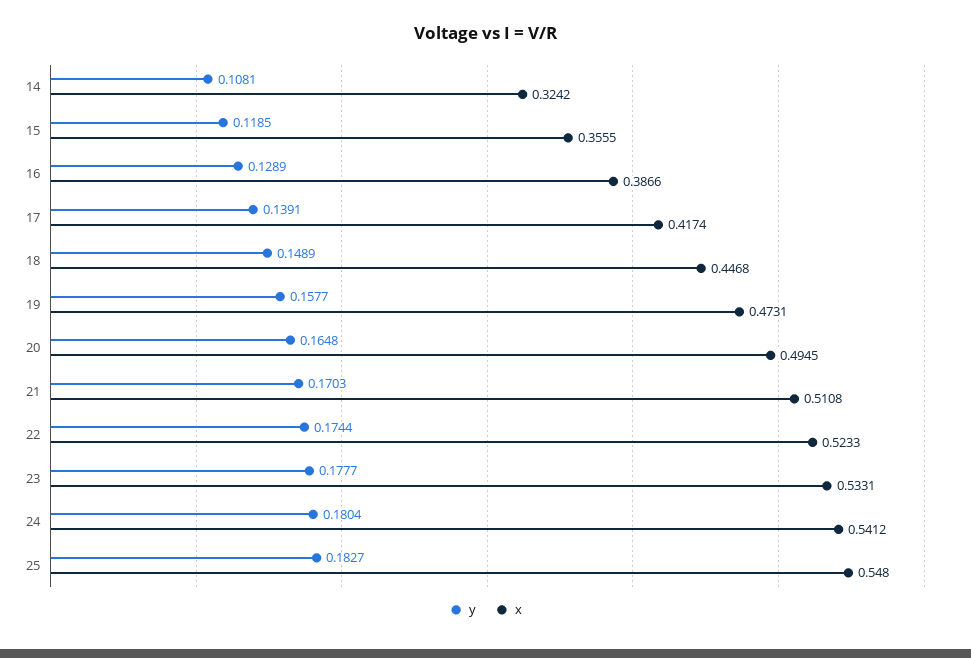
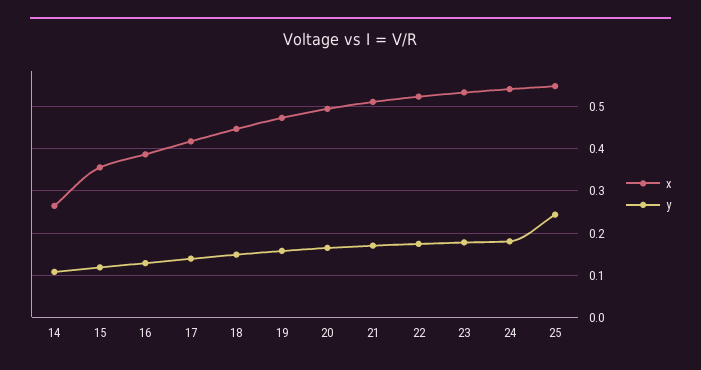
  {
    "y": {
      "14": 0.1081,
      "15": 0.1185,
      "16": 0.1289,
      "17": 0.1391,
      "18": 0.1489,
      "19": 0.1577,
      "20": 0.1648,
      "21": 0.1703,
      "22": 0.1744,
      "23": 0.1777,
      "24": 0.1804,
-     "25": 0.1827
+     "25": 0.24
    },
    "x": {
-     "14": 0.3242,
+     "14": 0.26,
      "15": 0.3555,
      "16": 0.3866,
      "17": 0.4174,
      "18": 0.4468,
      "19": 0.4731,
      "20": 0.4945,
      "21": 0.5108,
      "22": 0.5233,
      "23": 0.5331,
      "24": 0.5412,
      "25": 0.548
    }
  }

